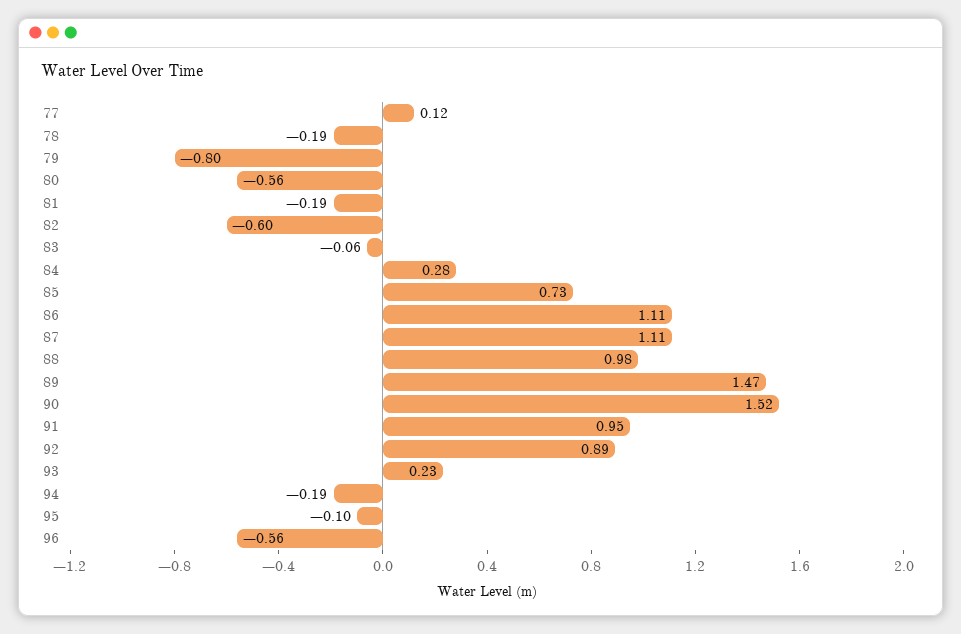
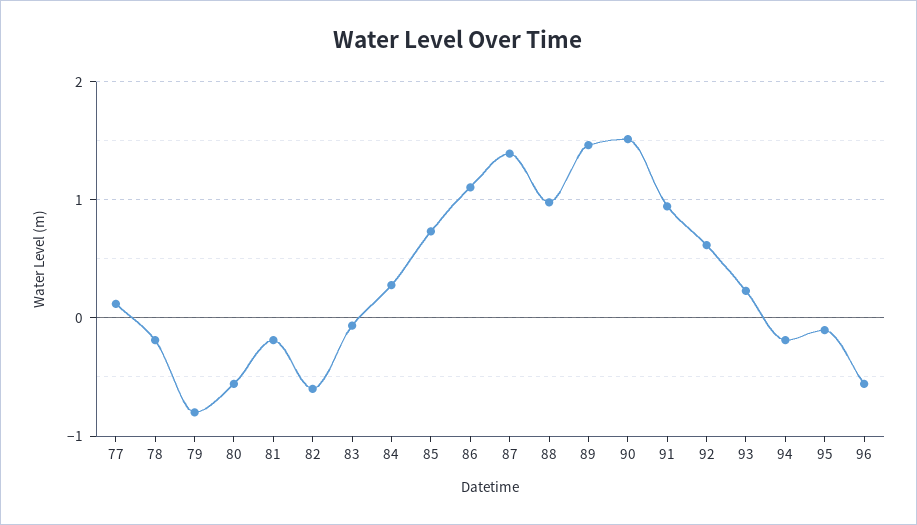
  {
    "77": 0.12,
    "78": -0.19,
    "79": -0.8,
    "80": -0.56,
    "81": -0.19,
    "82": -0.6,
    "83": -0.06,
    "84": 0.28,
    "85": 0.73,
    "86": 1.11,
-   "87": 1.11,
+   "87": 1.4,
    "88": 0.98,
    "89": 1.47,
    "90": 1.52,
    "91": 0.95,
-   "92": 0.89,
+   "92": 0.6,
    "93": 0.23,
    "94": -0.19,
    "95": -0.1,
    "96": -0.56
  }

